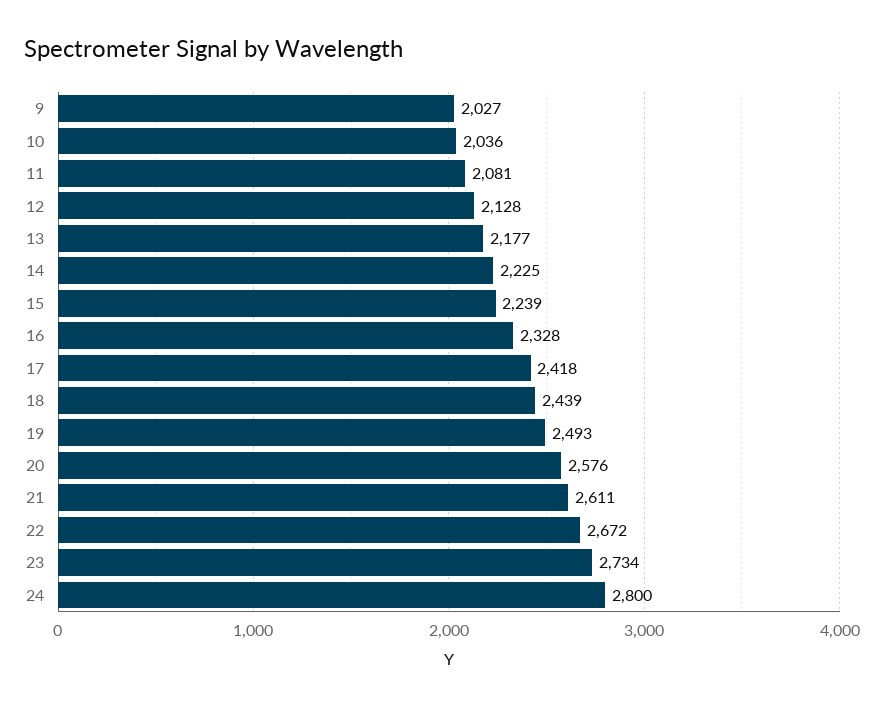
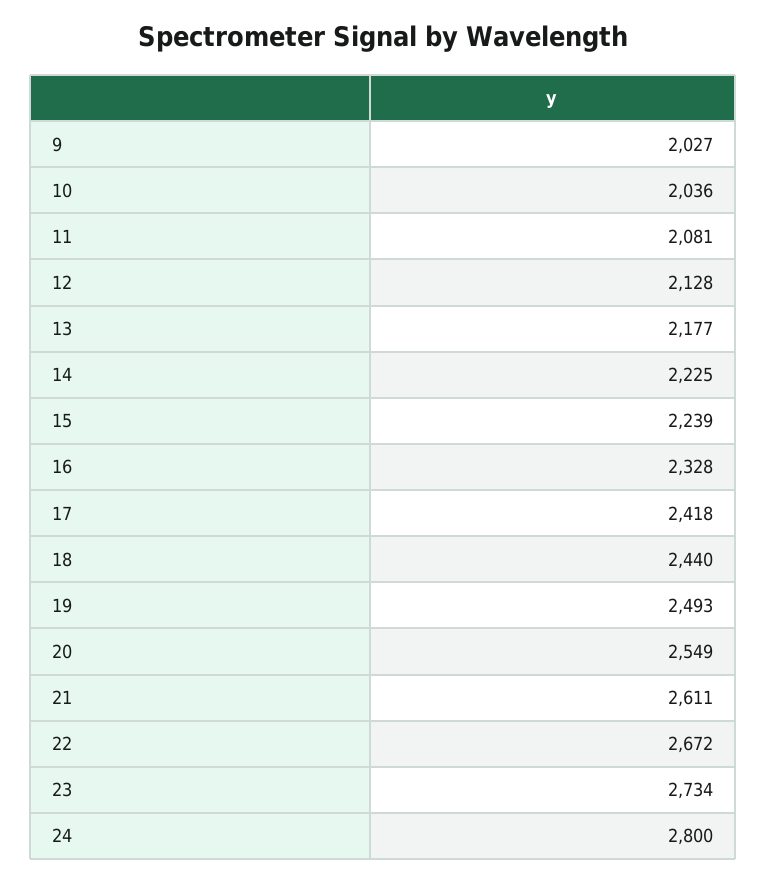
  {
    "9": 2027,
    "10": 2036,
    "11": 2081,
    "12": 2128,
    "13": 2177,
    "14": 2225,
    "15": 2239,
    "16": 2328,
    "17": 2418,
-   "18": 2439,
+   "18": 2440,
    "19": 2493,
-   "20": 2576,
+   "20": 2549,
    "21": 2611,
    "22": 2672,
    "23": 2734,
    "24": 2800
  }

